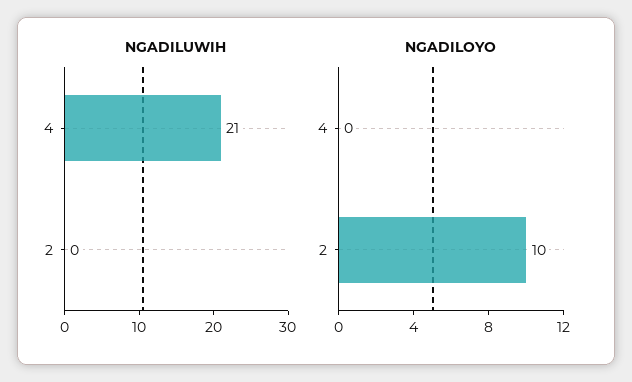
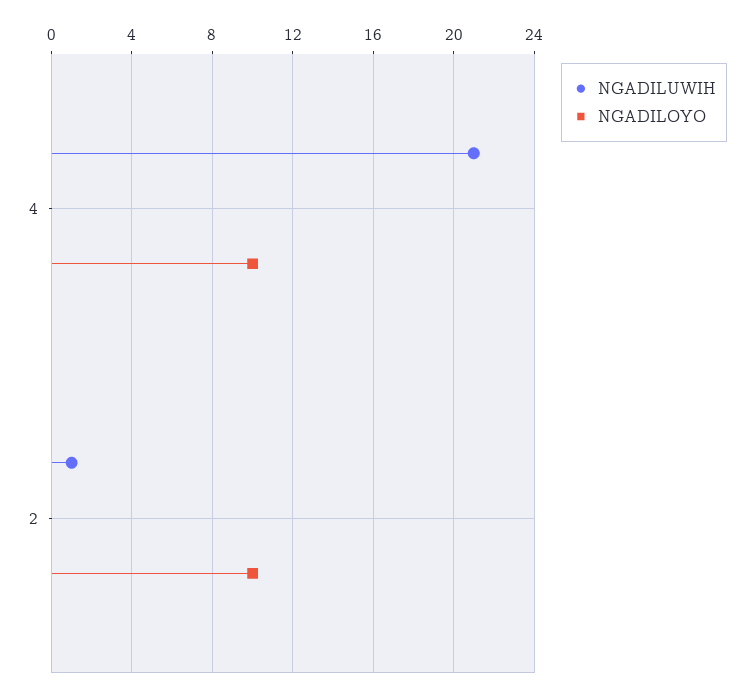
  {
    "NGADILUWIH": {
      "4": 21,
-     "2": 0
+     "2": 1
    },
    "NGADILOYO": {
-     "4": 0,
+     "4": 10,
      "2": 10
    }
  }

